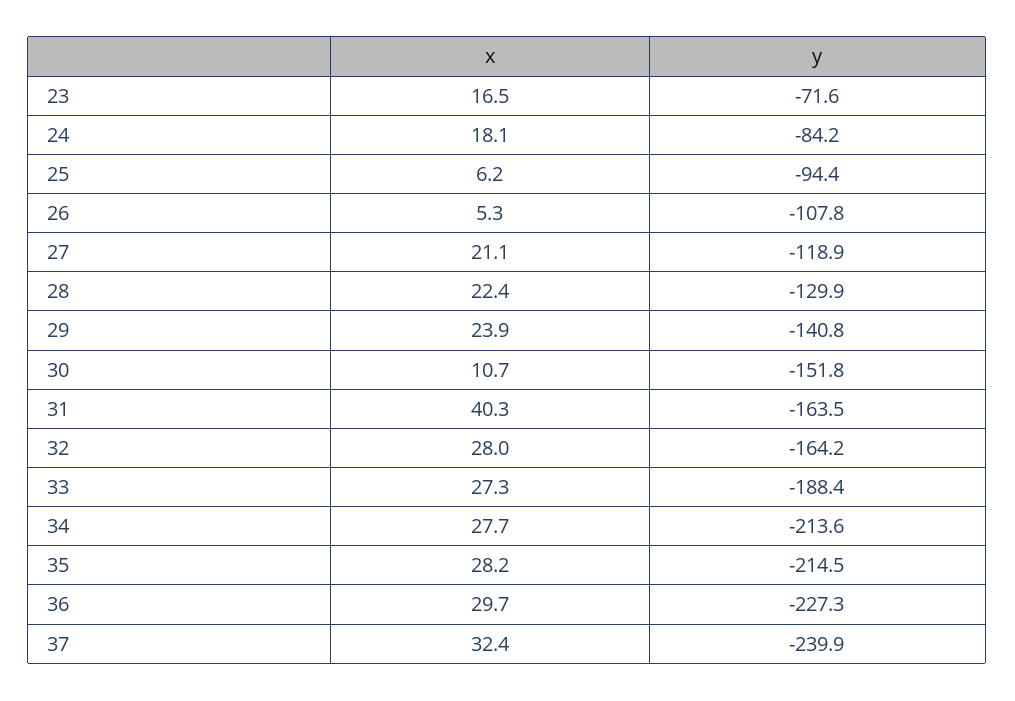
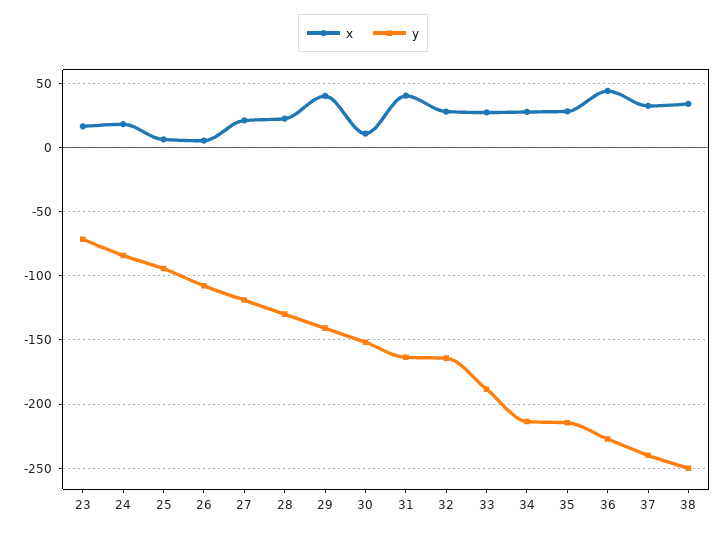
  {
    "x": {
      "23": 16.5,
      "24": 18.1,
      "25": 6.2,
      "26": 5.3,
      "27": 21.1,
      "28": 22.4,
-     "29": 23.9,
+     "29": 40,
      "30": 10.7,
      "31": 40.3,
      "32": 28,
      "33": 27.3,
      "34": 27.7,
      "35": 28.2,
-     "36": 29.7,
+     "36": 45,
-     "37": 32.4
+     "37": 32.4,
+     "38": 35
    },
    "y": {
      "23": -71.6,
      "24": -84.2,
      "25": -94.4,
      "26": -107.8,
      "27": -118.9,
      "28": -129.9,
      "29": -140.8,
      "30": -151.8,
      "31": -163.5,
      "32": -164.2,
      "33": -188.4,
      "34": -213.6,
      "35": -214.5,
      "36": -227.3,
-     "37": -239.9
+     "37": -239.9,
+     "38": -250
    }
  }

